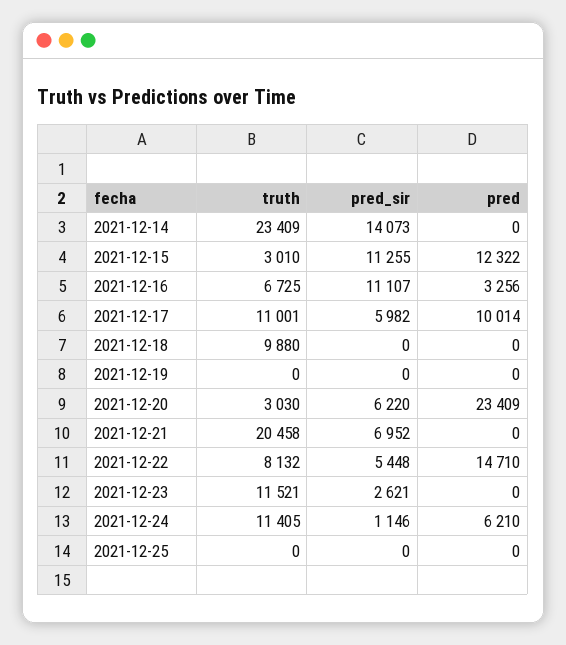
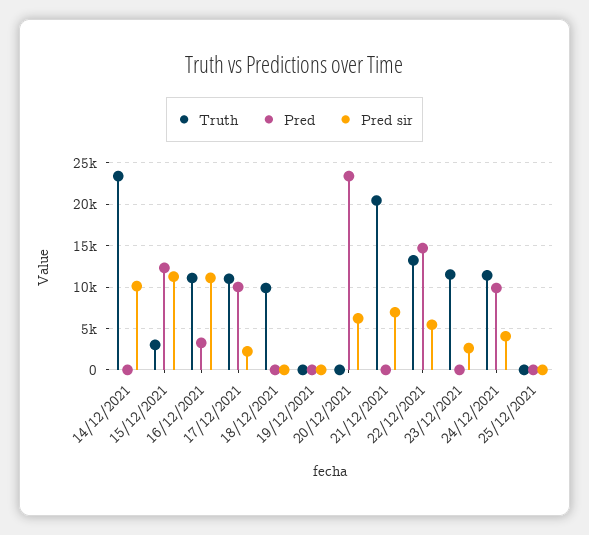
  {
    "truth": {
      "2021-12-14": 23409,
      "2021-12-15": 3010,
-     "2021-12-16": 6725,
+     "2021-12-16": 11000,
      "2021-12-17": 11001,
      "2021-12-18": 9880,
      "2021-12-19": 0,
-     "2021-12-20": 3030,
+     "2021-12-20": 0,
      "2021-12-21": 20458,
-     "2021-12-22": 8132,
+     "2021-12-22": 13000,
      "2021-12-23": 11521,
      "2021-12-24": 11405,
      "2021-12-25": 0
    },
    "pred_sir": {
-     "2021-12-14": 14073,
+     "2021-12-14": 10000,
      "2021-12-15": 11255,
      "2021-12-16": 11107,
-     "2021-12-17": 5982,
+     "2021-12-17": 2000,
      "2021-12-18": 0,
      "2021-12-19": 0,
      "2021-12-20": 6220,
      "2021-12-21": 6952,
      "2021-12-22": 5448,
      "2021-12-23": 2621,
-     "2021-12-24": 1146,
+     "2021-12-24": 4000,
      "2021-12-25": 0
    },
    "pred": {
      "2021-12-14": 0,
      "2021-12-15": 12322,
      "2021-12-16": 3256,
      "2021-12-17": 10014,
      "2021-12-18": 0,
      "2021-12-19": 0,
      "2021-12-20": 23409,
      "2021-12-21": 0,
      "2021-12-22": 14710,
      "2021-12-23": 0,
-     "2021-12-24": 6210,
+     "2021-12-24": 10000,
      "2021-12-25": 0
    }
  }

